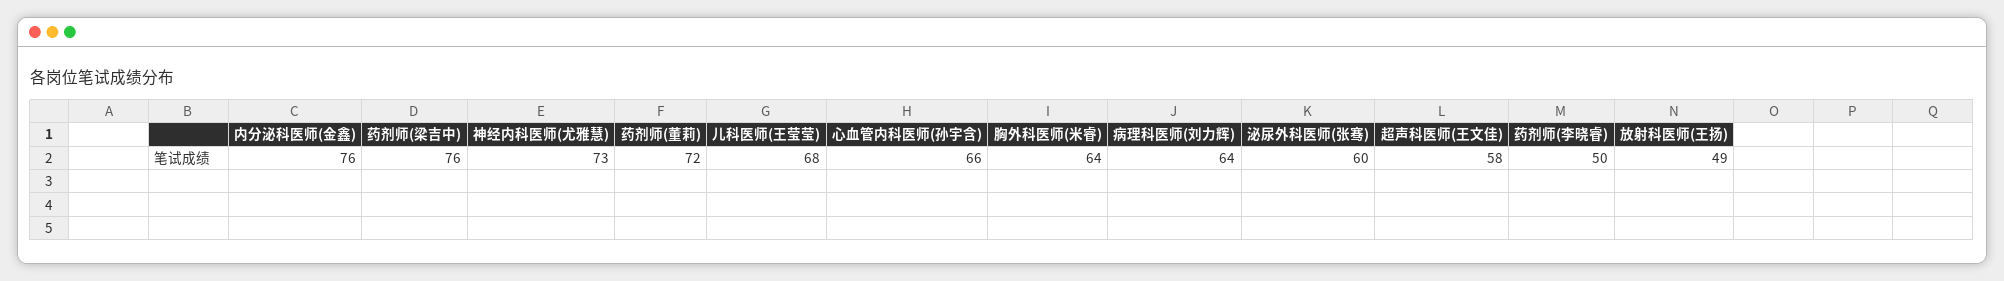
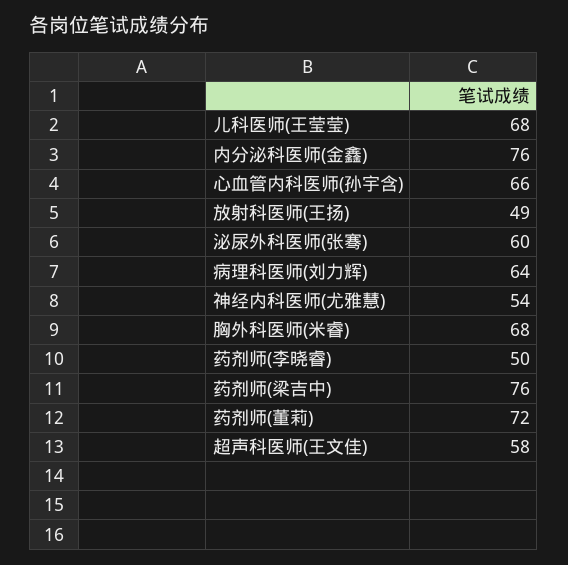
  {
    "内分泌科医师(金鑫)": 76,
    "药剂师(梁吉中)": 76,
-   "神经内科医师(尤雅慧)": 73,
+   "神经内科医师(尤雅慧)": 54,
    "药剂师(董莉)": 72,
    "儿科医师(王莹莹)": 68,
    "心血管内科医师(孙宇含)": 66,
-   "胸外科医师(米睿)": 64,
+   "胸外科医师(米睿)": 68,
    "病理科医师(刘力辉)": 64,
    "泌尿外科医师(张骞)": 60,
    "超声科医师(王文佳)": 58,
    "药剂师(李晓睿)": 50,
    "放射科医师(王扬)": 49
  }

